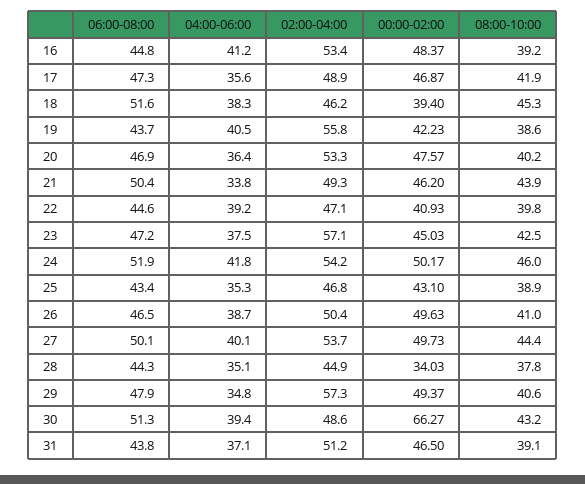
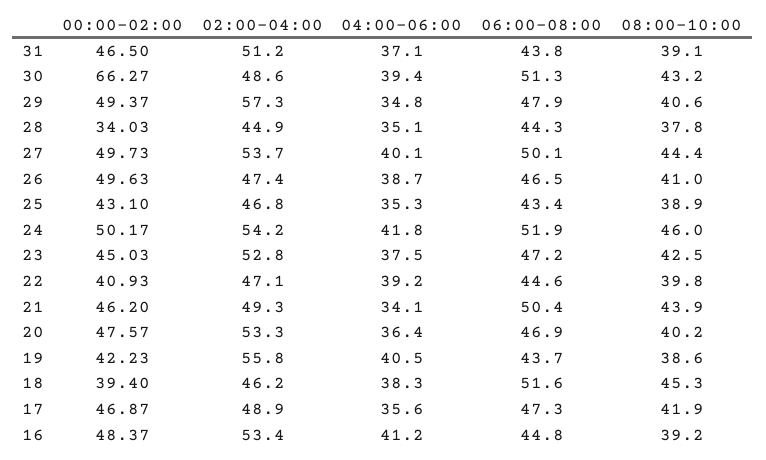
  {
    "06:00-08:00": {
      "16": 44.8,
      "17": 47.3,
      "18": 51.6,
      "19": 43.7,
      "20": 46.9,
      "21": 50.4,
      "22": 44.6,
      "23": 47.2,
      "24": 51.9,
      "25": 43.4,
      "26": 46.5,
      "27": 50.1,
      "28": 44.3,
      "29": 47.9,
      "30": 51.3,
      "31": 43.8
    },
    "04:00-06:00": {
      "16": 41.2,
      "17": 35.6,
      "18": 38.3,
      "19": 40.5,
      "20": 36.4,
-     "21": 33.8,
+     "21": 34.1,
      "22": 39.2,
      "23": 37.5,
      "24": 41.8,
      "25": 35.3,
      "26": 38.7,
      "27": 40.1,
      "28": 35.1,
      "29": 34.8,
      "30": 39.4,
      "31": 37.1
    },
    "02:00-04:00": {
      "16": 53.4,
      "17": 48.9,
      "18": 46.2,
      "19": 55.8,
      "20": 53.3,
      "21": 49.3,
      "22": 47.1,
-     "23": 57.1,
+     "23": 52.8,
      "24": 54.2,
      "25": 46.8,
-     "26": 50.4,
+     "26": 47.4,
      "27": 53.7,
      "28": 44.9,
      "29": 57.3,
      "30": 48.6,
      "31": 51.2
    },
    "00:00-02:00": {
      "16": 48.37,
      "17": 46.87,
      "18": 39.4,
      "19": 42.23,
      "20": 47.57,
      "21": 46.2,
      "22": 40.93,
      "23": 45.03,
      "24": 50.17,
      "25": 43.1,
      "26": 49.63,
      "27": 49.73,
      "28": 34.03,
      "29": 49.37,
      "30": 66.27,
      "31": 46.5
    },
    "08:00-10:00": {
      "16": 39.2,
      "17": 41.9,
      "18": 45.3,
      "19": 38.6,
      "20": 40.2,
      "21": 43.9,
      "22": 39.8,
      "23": 42.5,
      "24": 46,
      "25": 38.9,
      "26": 41,
      "27": 44.4,
      "28": 37.8,
      "29": 40.6,
      "30": 43.2,
      "31": 39.1
    }
  }

